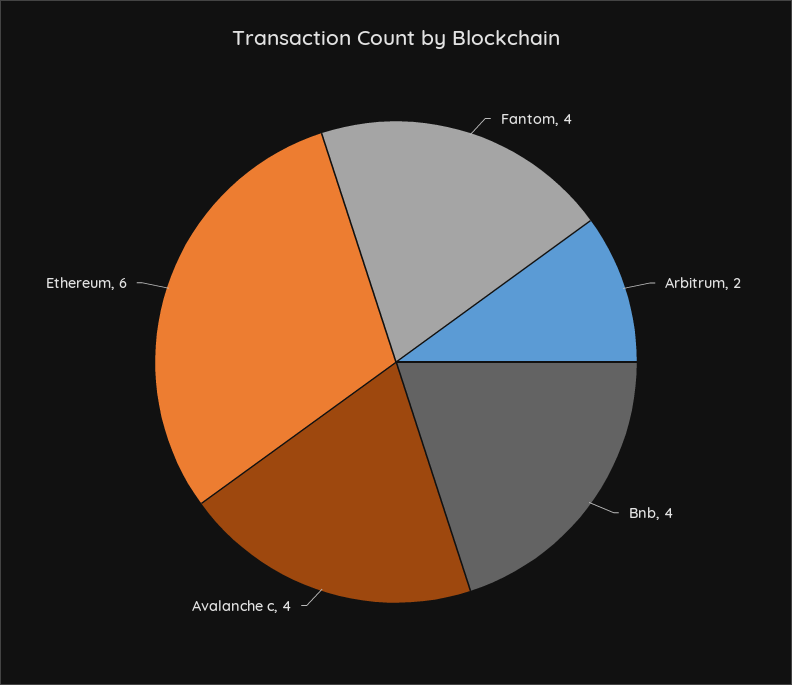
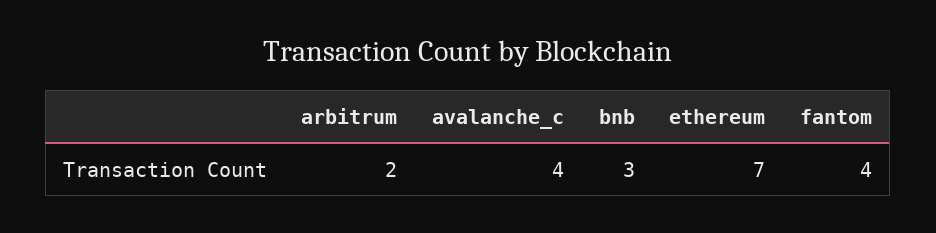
  {
    "Fantom": 4,
    "Arbitrum": 2,
-   "Bnb": 4,
+   "Bnb": 3,
    "Avalanche c": 4,
-   "Ethereum": 6
+   "Ethereum": 7
  }

